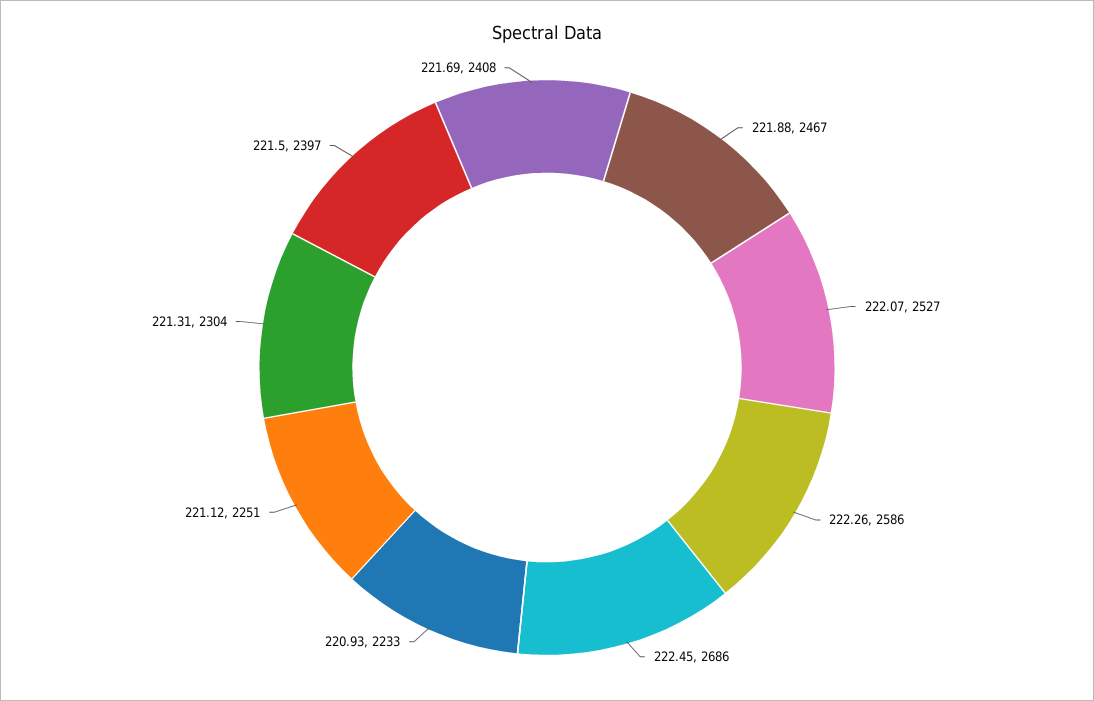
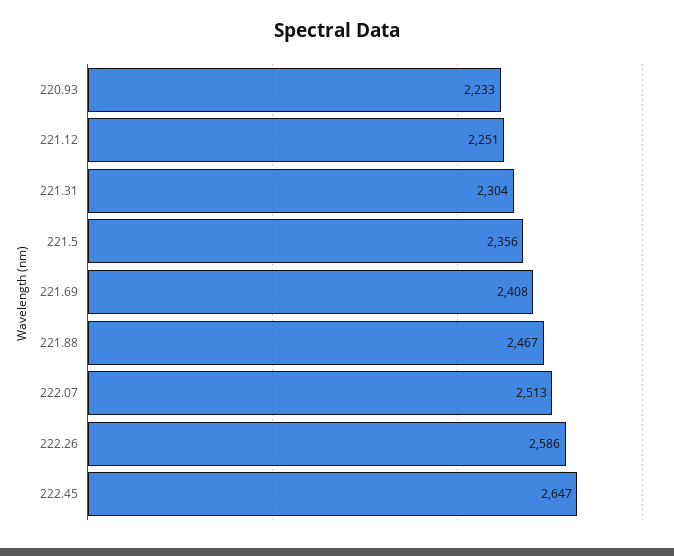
  {
    "221.88": 2467,
-   "222.07": 2527,
+   "222.07": 2513,
    "222.26": 2586,
-   "222.45": 2686,
+   "222.45": 2647,
    "220.93": 2233,
    "221.12": 2251,
    "221.31": 2304,
-   "221.5": 2397,
+   "221.5": 2356,
    "221.69": 2408
  }

